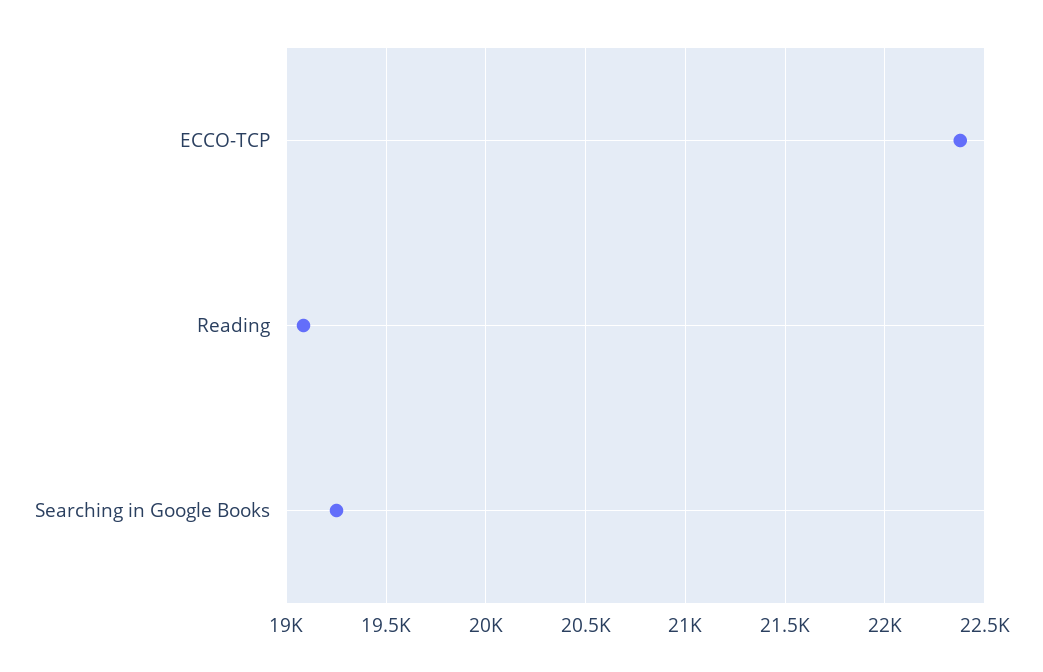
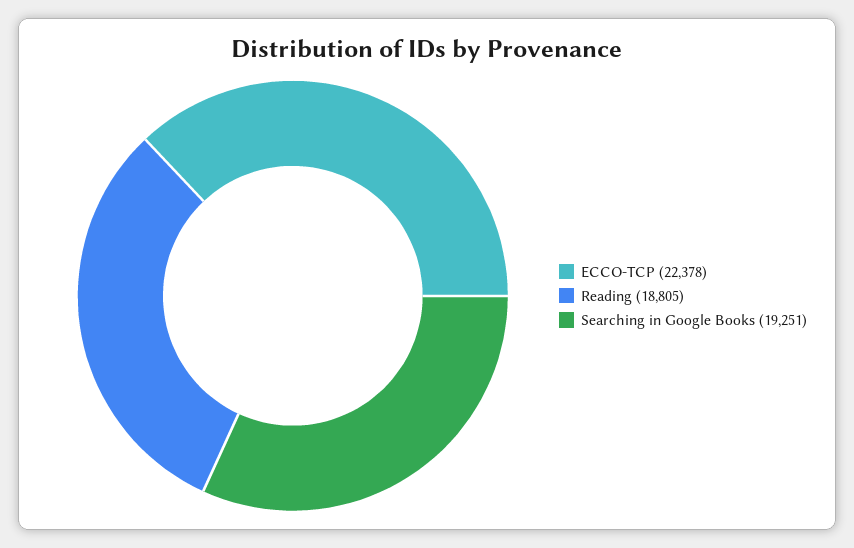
  {
    "ECCO-TCP": 22378,
-   "Reading": 19100,
+   "Reading": 18805,
    "Searching in Google Books": 19251
  }

